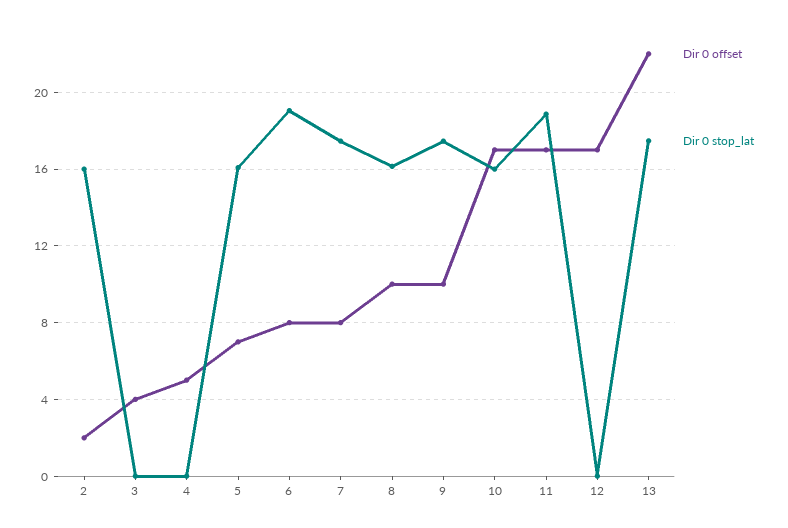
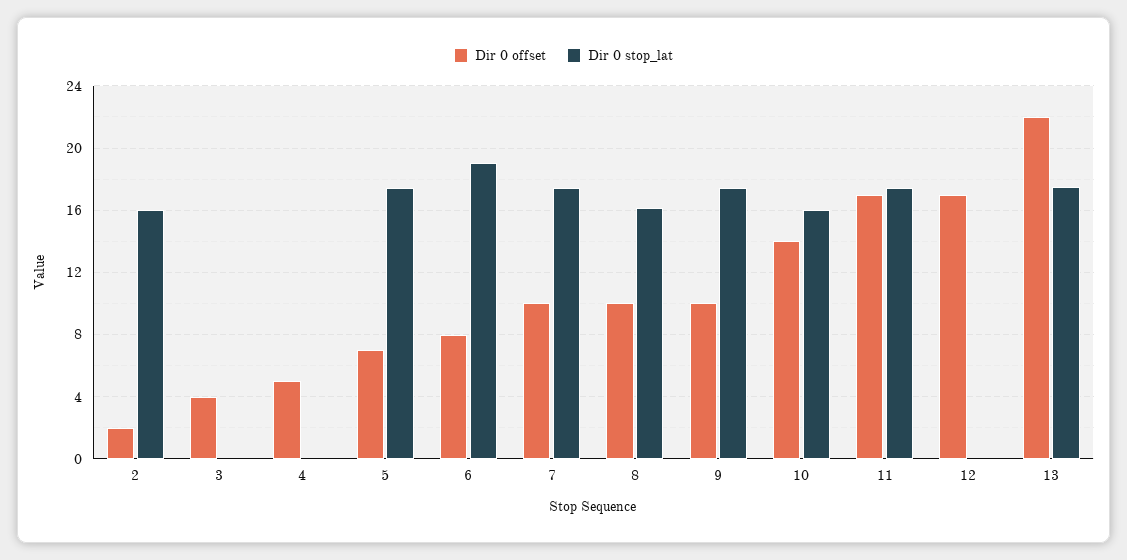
  {
    "Dir 0 offset": {
      "2": 2,
      "3": 4,
      "4": 5,
      "5": 7,
      "6": 8,
-     "7": 8,
+     "7": 10,
      "8": 10,
      "9": 10,
-     "10": 17,
+     "10": 14,
      "11": 17,
      "12": 17,
      "13": 22
    },
    "Dir 0 stop_lat": {
      "2": 16,
      "3": 0,
      "4": 0,
-     "5": 16,
+     "5": 17.5,
      "6": 19,
      "7": 17.5,
      "8": 16,
      "9": 17.5,
      "10": 16,
-     "11": 19,
+     "11": 17.5,
      "12": 0,
      "13": 17.5
    }
  }

